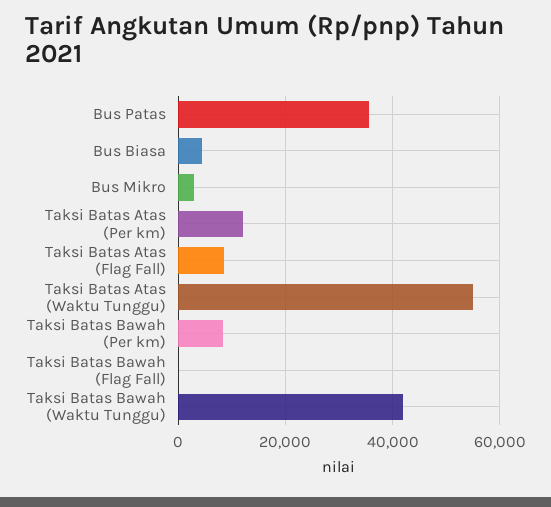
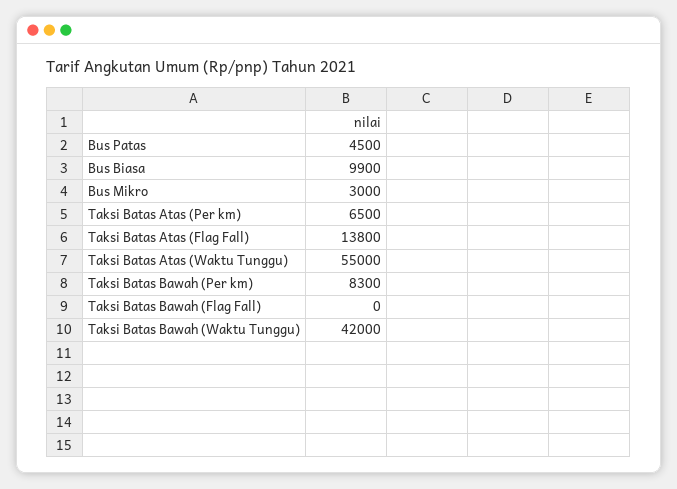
  {
-   "Bus Patas": 36000,
+   "Bus Patas": 4500,
-   "Bus Biasa": 4000,
+   "Bus Biasa": 9900,
    "Bus Mikro": 3000,
-   "Taksi Batas Atas (Per km)": 12000,
+   "Taksi Batas Atas (Per km)": 6500,
-   "Taksi Batas Atas (Flag Fall)": 8000,
+   "Taksi Batas Atas (Flag Fall)": 13800,
    "Taksi Batas Atas (Waktu Tunggu)": 55000,
    "Taksi Batas Bawah (Per km)": 8300,
    "Taksi Batas Bawah (Flag Fall)": 0,
    "Taksi Batas Bawah (Waktu Tunggu)": 42000
  }

